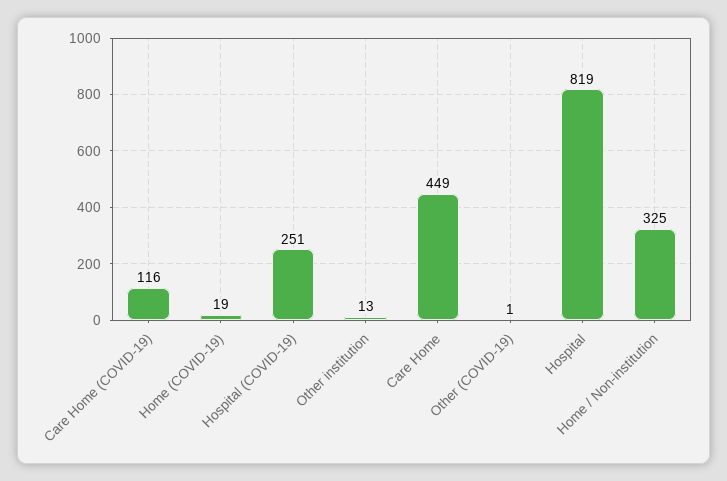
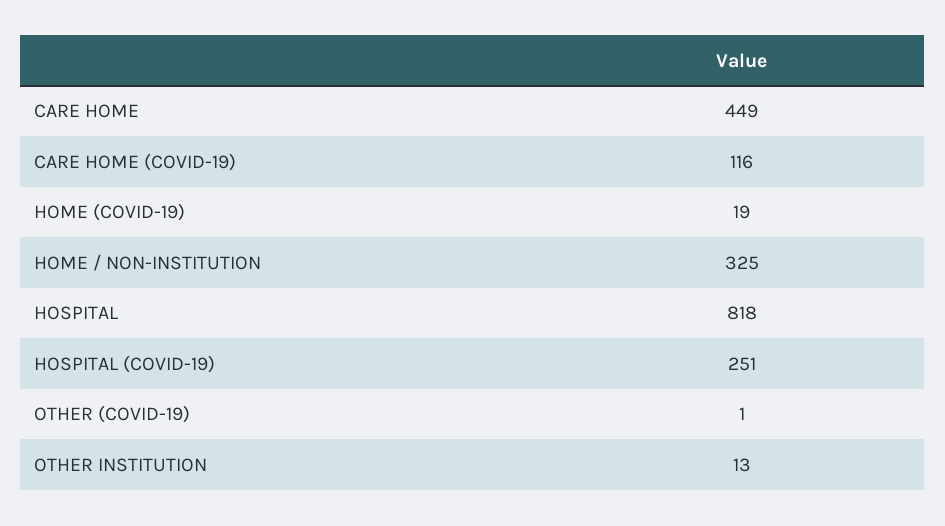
  {
    "Care Home (COVID-19)": 116,
    "Home (COVID-19)": 19,
    "Hospital (COVID-19)": 251,
    "Other institution": 13,
    "Care Home": 449,
    "Other (COVID-19)": 1,
-   "Hospital": 819,
+   "Hospital": 818,
    "Home / Non-institution": 325
  }

